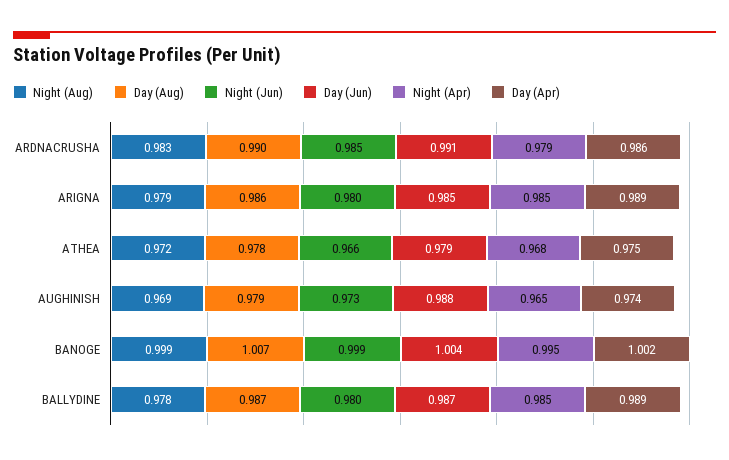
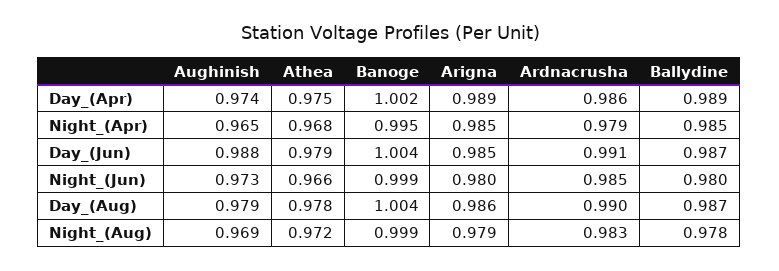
  {
    "Night (Aug)": {
      "ARDNACRUSHA": 0.983,
      "ARIGNA": 0.979,
      "ATHEA": 0.972,
      "AUGHINISH": 0.969,
      "BANOGE": 0.999,
      "BALLYDINE": 0.978
    },
    "Day (Aug)": {
      "ARDNACRUSHA": 0.99,
      "ARIGNA": 0.986,
      "ATHEA": 0.978,
      "AUGHINISH": 0.979,
-     "BANOGE": 1.007,
+     "BANOGE": 1.004,
      "BALLYDINE": 0.987
    },
    "Night (Jun)": {
      "ARDNACRUSHA": 0.985,
      "ARIGNA": 0.98,
      "ATHEA": 0.966,
      "AUGHINISH": 0.973,
      "BANOGE": 0.999,
      "BALLYDINE": 0.98
    },
    "Day (Jun)": {
      "ARDNACRUSHA": 0.991,
      "ARIGNA": 0.985,
      "ATHEA": 0.979,
      "AUGHINISH": 0.988,
      "BANOGE": 1.004,
      "BALLYDINE": 0.987
    },
    "Night (Apr)": {
      "ARDNACRUSHA": 0.979,
      "ARIGNA": 0.985,
      "ATHEA": 0.968,
      "AUGHINISH": 0.965,
      "BANOGE": 0.995,
      "BALLYDINE": 0.985
    },
    "Day (Apr)": {
      "ARDNACRUSHA": 0.986,
      "ARIGNA": 0.989,
      "ATHEA": 0.975,
      "AUGHINISH": 0.974,
      "BANOGE": 1.002,
      "BALLYDINE": 0.989
    }
  }

